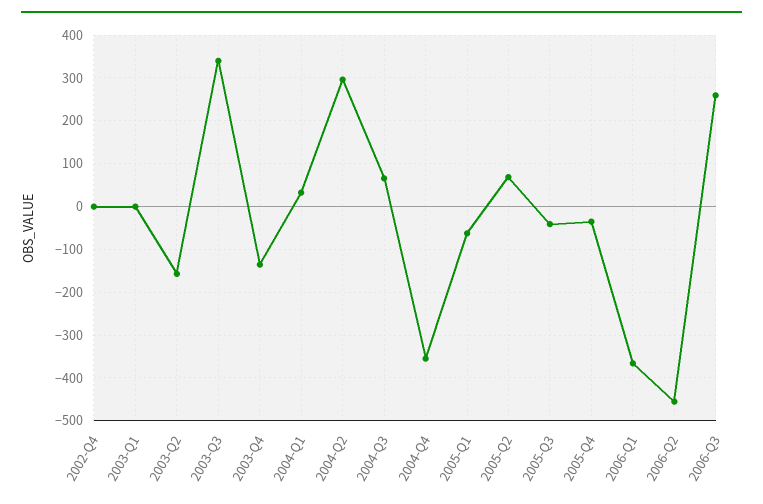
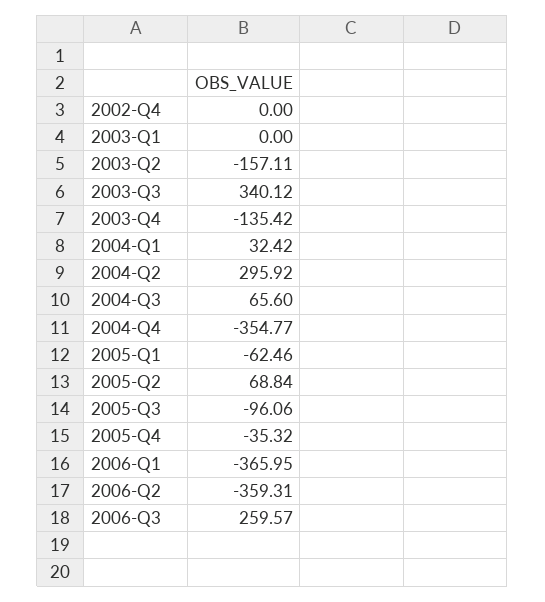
  {
    "2002-Q4": 0,
    "2003-Q1": 0,
    "2003-Q2": -157.11,
    "2003-Q3": 340.12,
    "2003-Q4": -135.42,
    "2004-Q1": 32.42,
    "2004-Q2": 295.92,
    "2004-Q3": 65.6,
    "2004-Q4": -354.77,
    "2005-Q1": -62.46,
    "2005-Q2": 68.84,
-   "2005-Q3": -40,
+   "2005-Q3": -96.06,
    "2005-Q4": -35.32,
    "2006-Q1": -365.95,
-   "2006-Q2": -460,
+   "2006-Q2": -359.31,
    "2006-Q3": 259.57
  }

